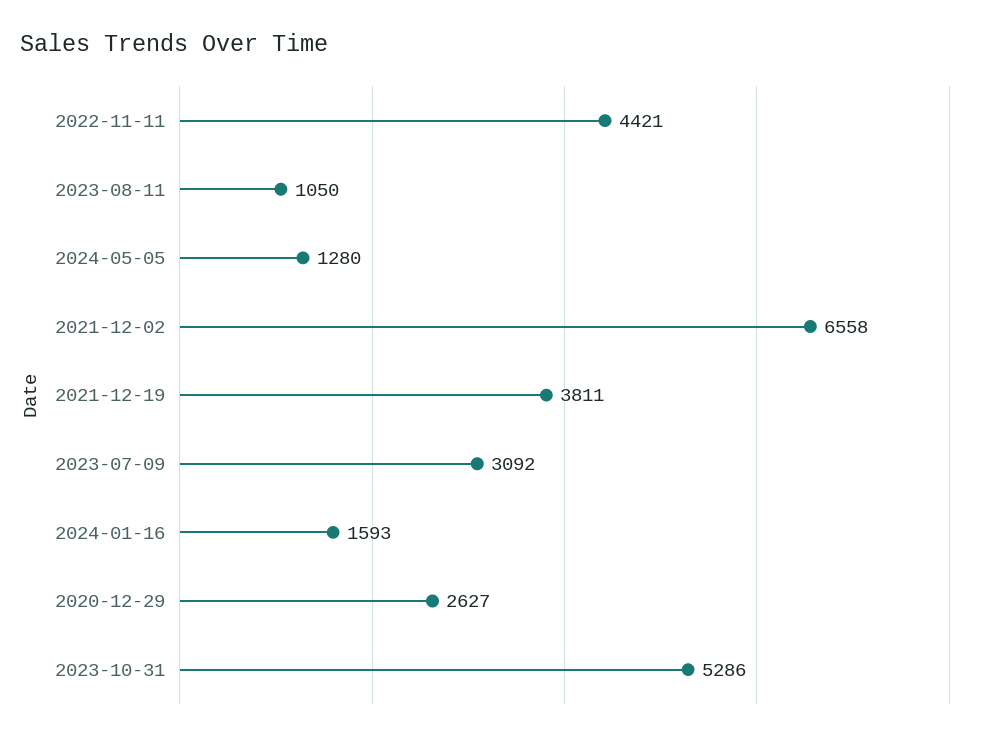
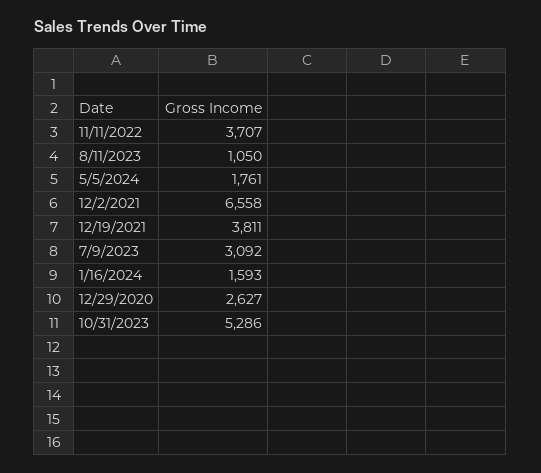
  {
-   "2022-11-11": 4421,
+   "2022-11-11": 3707,
    "2023-08-11": 1050,
-   "2024-05-05": 1280,
+   "2024-05-05": 1761,
    "2021-12-02": 6558,
    "2021-12-19": 3811,
    "2023-07-09": 3092,
    "2024-01-16": 1593,
    "2020-12-29": 2627,
    "2023-10-31": 5286
  }

